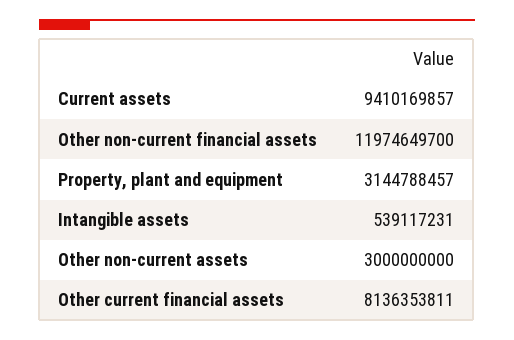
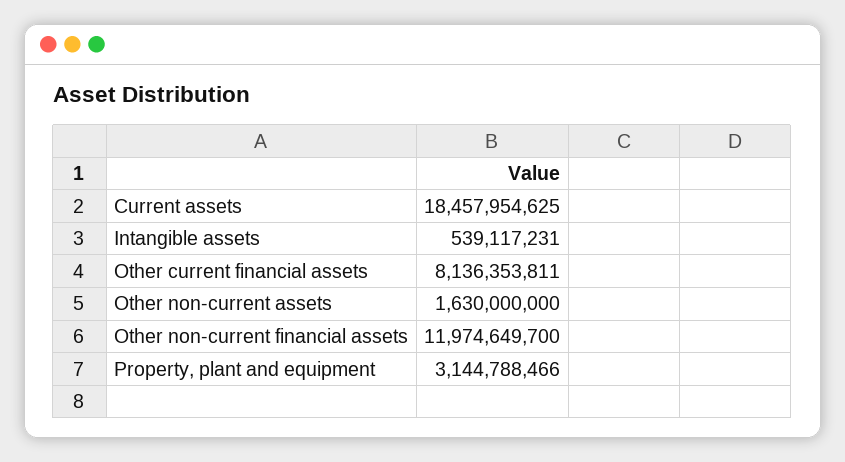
  {
-   "Current assets": 9410169857,
+   "Current assets": 18457954625,
    "Other non-current financial assets": 11974649700,
-   "Property, plant and equipment": 3144788457,
+   "Property, plant and equipment": 3144788466,
    "Intangible assets": 539117231,
-   "Other non-current assets": 3000000000,
+   "Other non-current assets": 1630000000,
    "Other current financial assets": 8136353811
  }

